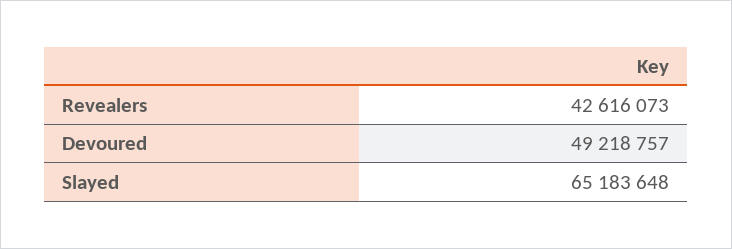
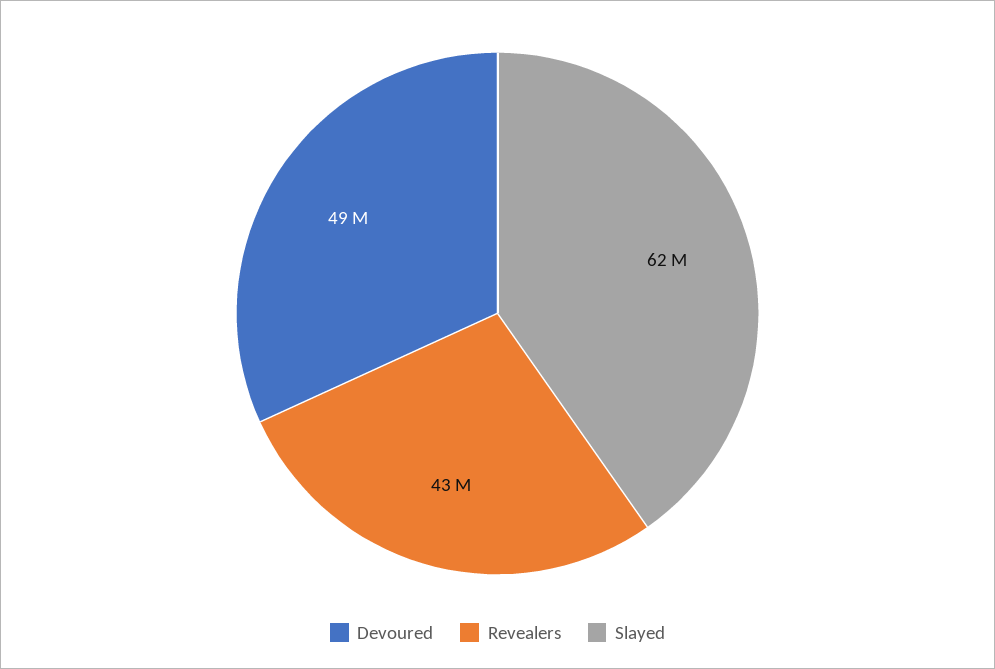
  {
    "Revealers": 42616073,
    "Devoured": 49218757,
-   "Slayed": 65183648
+   "Slayed": 62000000
  }

